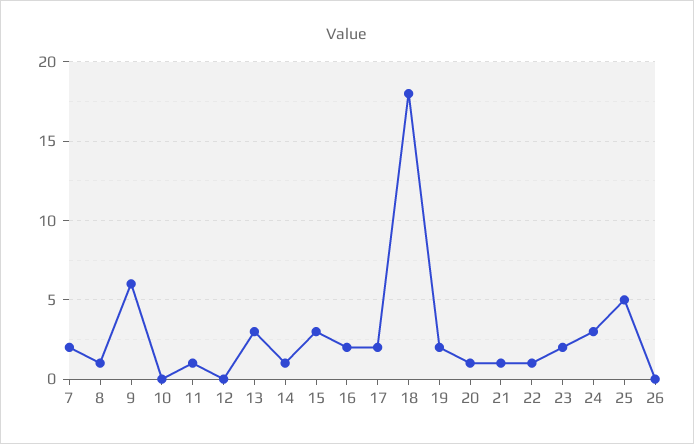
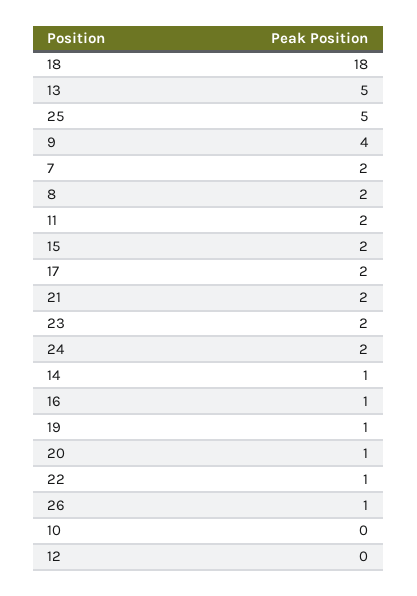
  {
    "7": 2,
-   "8": 1,
+   "8": 2,
-   "9": 6,
+   "9": 4,
    "10": 0,
-   "11": 1,
+   "11": 2,
    "12": 0,
-   "13": 3,
+   "13": 5,
    "14": 1,
-   "15": 3,
+   "15": 2,
-   "16": 2,
+   "16": 1,
    "17": 2,
    "18": 18,
-   "19": 2,
+   "19": 1,
    "20": 1,
-   "21": 1,
+   "21": 2,
    "22": 1,
    "23": 2,
-   "24": 3,
+   "24": 2,
    "25": 5,
-   "26": 0
+   "26": 1
  }

